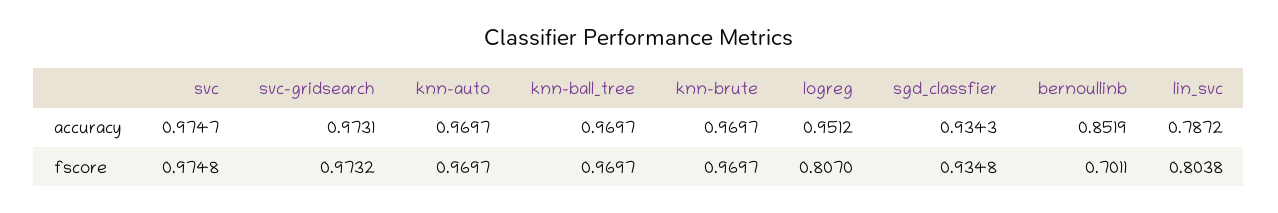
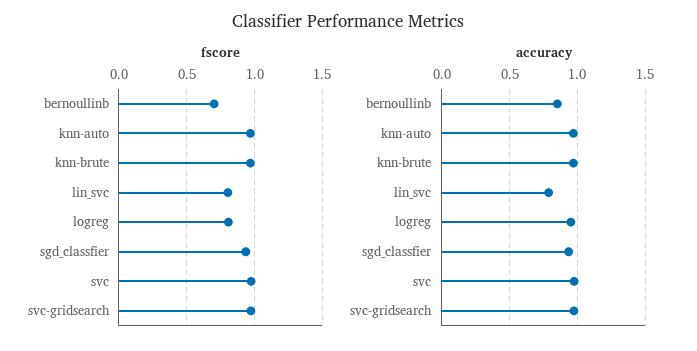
  {
    "accuracy": {
      "svc": 0.9747,
      "svc-gridsearch": 0.9731,
      "knn-auto": 0.9697,
-     "knn-ball_tree": 0.9697,
      "knn-brute": 0.9697,
      "logreg": 0.9512,
      "sgd_classfier": 0.9343,
      "bernoullinb": 0.8519,
      "lin_svc": 0.7872
    },
    "fscore": {
      "svc": 0.9748,
      "svc-gridsearch": 0.9732,
      "knn-auto": 0.9697,
-     "knn-ball_tree": 0.9697,
      "knn-brute": 0.9697,
      "logreg": 0.807,
      "sgd_classfier": 0.9348,
      "bernoullinb": 0.7011,
      "lin_svc": 0.8038
    }
  }

